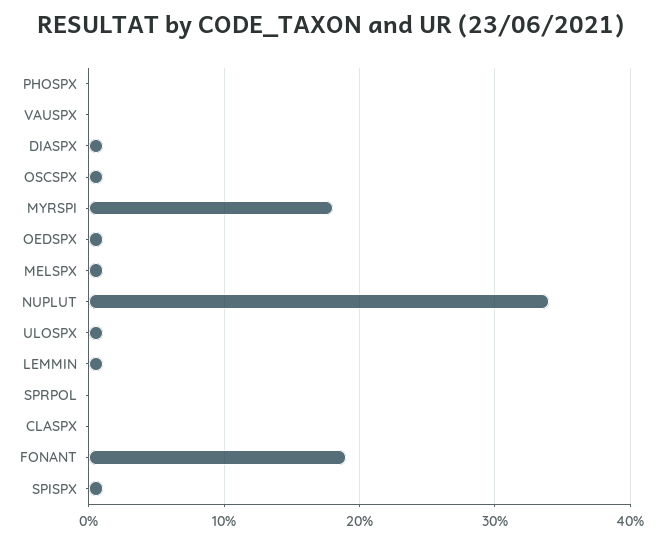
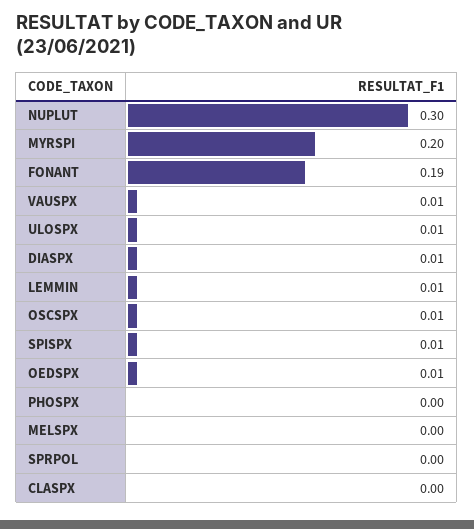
  {
    "PHOSPX": 0,
-   "VAUSPX": 0,
+   "VAUSPX": 0.01,
    "DIASPX": 0.01,
    "OSCSPX": 0.01,
-   "MYRSPI": 0.18,
+   "MYRSPI": 0.2,
    "OEDSPX": 0.01,
-   "MELSPX": 0.01,
+   "MELSPX": 0,
-   "NUPLUT": 0.34,
+   "NUPLUT": 0.3,
    "ULOSPX": 0.01,
    "LEMMIN": 0.01,
    "SPRPOL": 0,
    "CLASPX": 0,
    "FONANT": 0.19,
    "SPISPX": 0.01
  }

